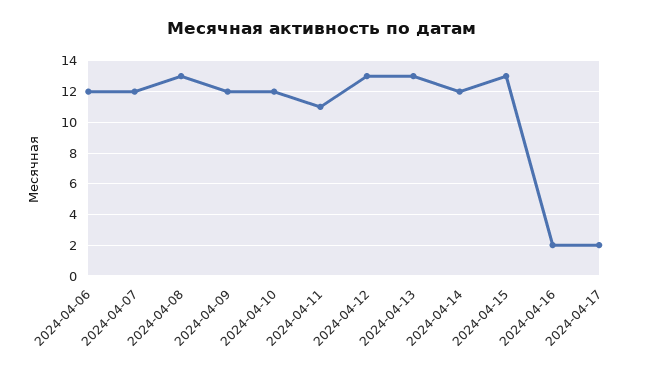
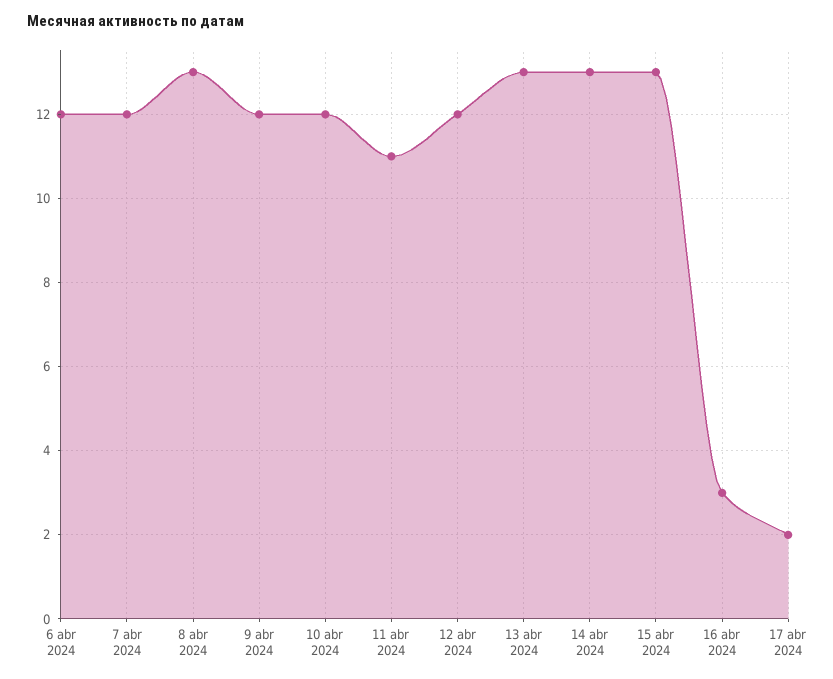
  {
    "2024-04-06": 12,
    "2024-04-07": 12,
    "2024-04-08": 13,
    "2024-04-09": 12,
    "2024-04-10": 12,
    "2024-04-11": 11,
-   "2024-04-12": 13,
+   "2024-04-12": 12,
    "2024-04-13": 13,
-   "2024-04-14": 12,
+   "2024-04-14": 13,
    "2024-04-15": 13,
-   "2024-04-16": 2,
+   "2024-04-16": 3,
    "2024-04-17": 2
  }

